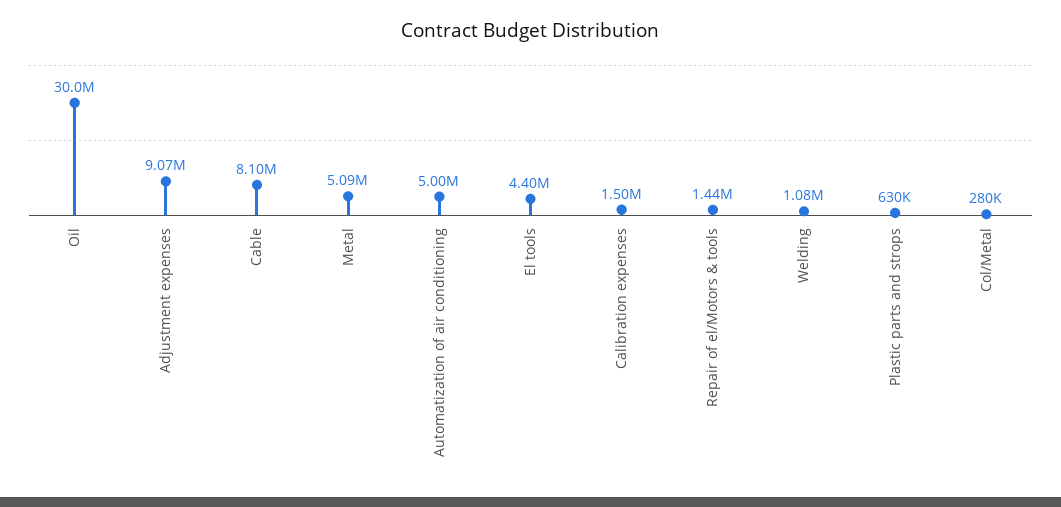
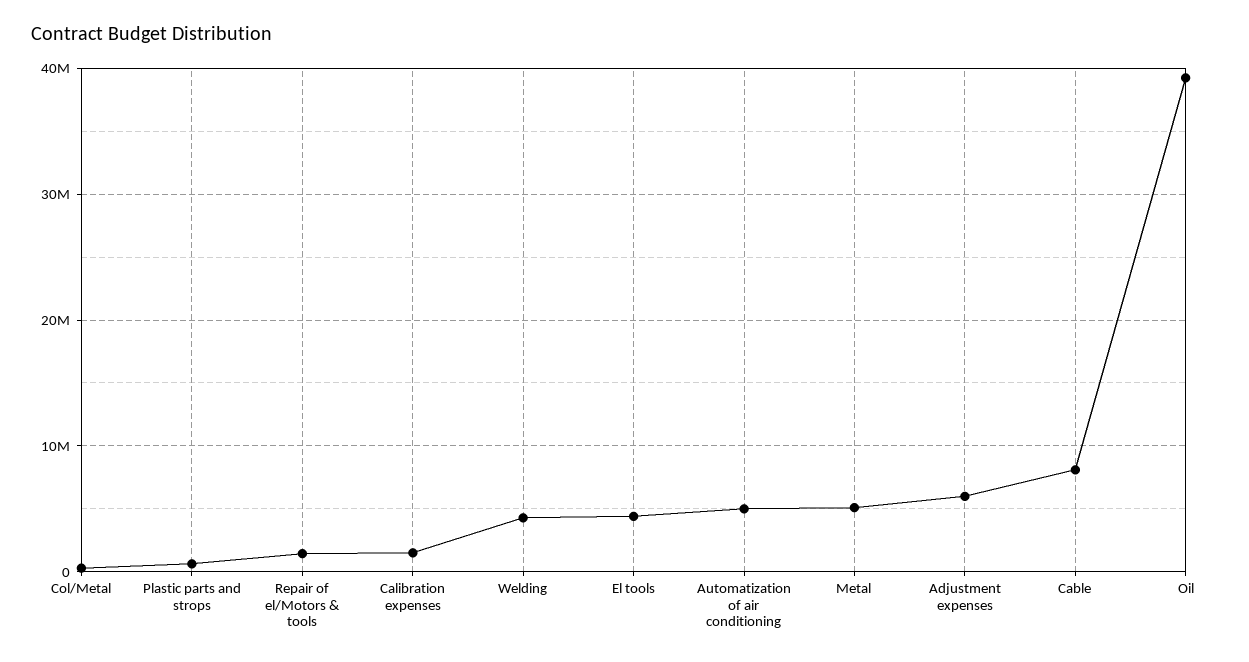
  {
-   "Oil": 30000000,
+   "Oil": 39000000,
-   "Adjustment expenses": 9070000,
+   "Adjustment expenses": 6000000,
    "Cable": 8100000,
    "Metal": 5090000,
    "Automatization of air conditioning": 5000000,
    "El tools": 4400000,
    "Calibration expenses": 1500000,
    "Repair of el/Motors & tools": 1440000,
-   "Welding": 1080000,
+   "Welding": 4000000,
    "Plastic parts and strops": 630000,
    "Col/Metal": 280000
  }

